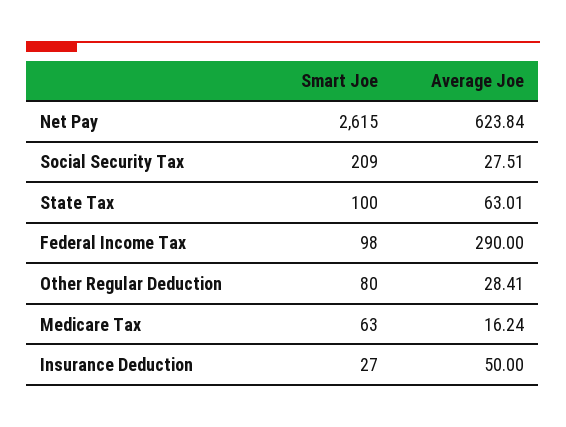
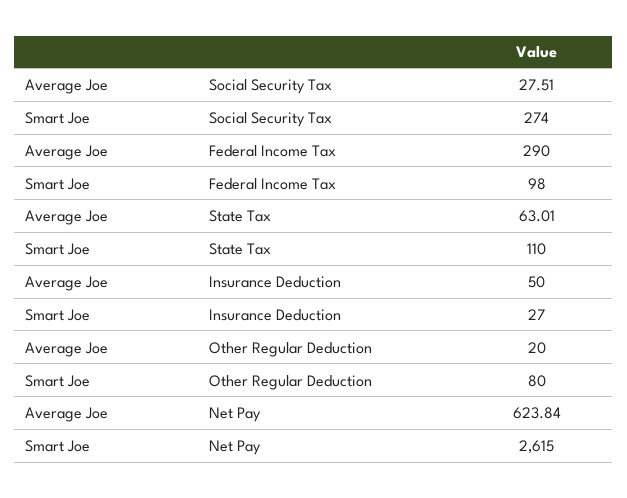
  {
    "Smart Joe": {
      "Net Pay": 2615,
-     "Social Security Tax": 209,
+     "Social Security Tax": 274,
-     "State Tax": 100,
+     "State Tax": 110,
      "Federal Income Tax": 98,
      "Other Regular Deduction": 80,
-     "Medicare Tax": 63,
      "Insurance Deduction": 27
    },
    "Average Joe": {
      "Net Pay": 623.84,
      "Social Security Tax": 27.51,
      "State Tax": 63.01,
      "Federal Income Tax": 290,
-     "Other Regular Deduction": 28.41,
+     "Other Regular Deduction": 20,
-     "Medicare Tax": 16.24,
      "Insurance Deduction": 50
    }
  }

